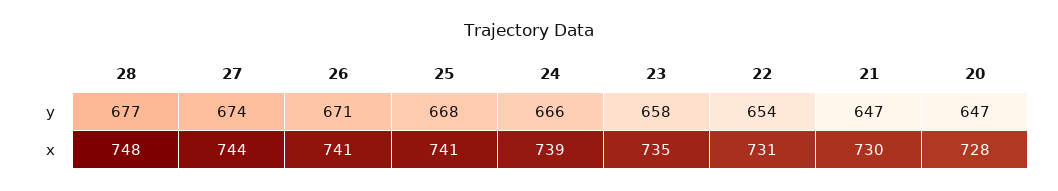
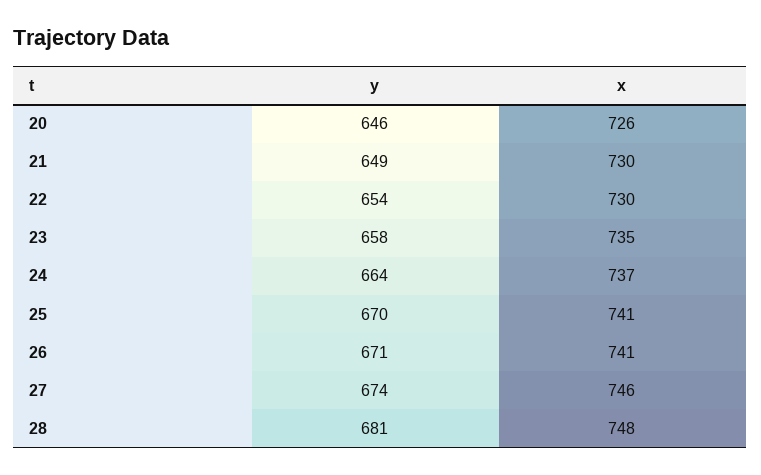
  {
    "28": {
-     "y": 677,
+     "y": 681,
      "x": 748
    },
    "27": {
      "y": 674,
-     "x": 744
+     "x": 746
    },
    "26": {
      "y": 671,
      "x": 741
    },
    "25": {
-     "y": 668,
+     "y": 670,
      "x": 741
    },
    "24": {
-     "y": 666,
+     "y": 664,
-     "x": 739
+     "x": 737
    },
    "23": {
      "y": 658,
      "x": 735
    },
    "22": {
      "y": 654,
-     "x": 731
+     "x": 730
    },
    "21": {
-     "y": 647,
+     "y": 649,
      "x": 730
    },
    "20": {
-     "y": 647,
+     "y": 646,
-     "x": 728
+     "x": 726
    }
  }

